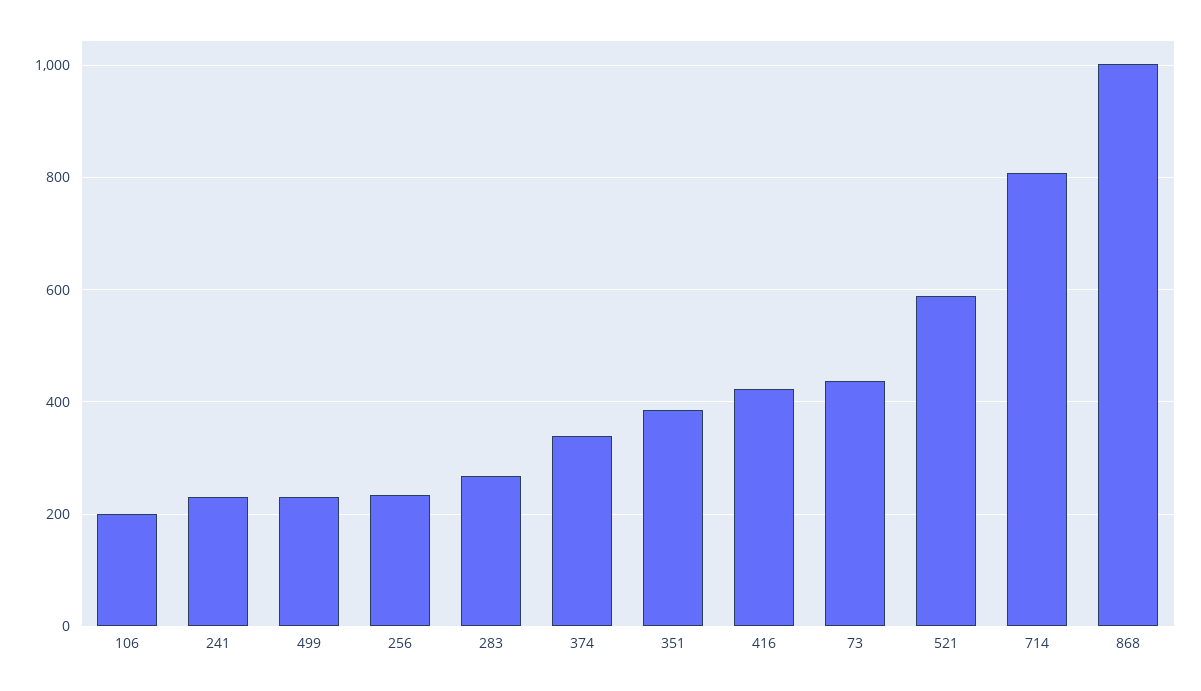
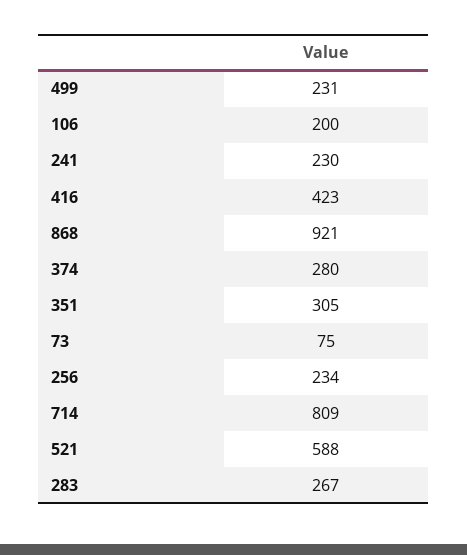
  {
    "106": 200,
    "241": 230,
    "499": 231,
    "256": 234,
    "283": 267,
-   "374": 340,
+   "374": 280,
-   "351": 380,
+   "351": 305,
    "416": 423,
-   "73": 440,
+   "73": 75,
    "521": 588,
    "714": 809,
-   "868": 1000
+   "868": 921
  }

